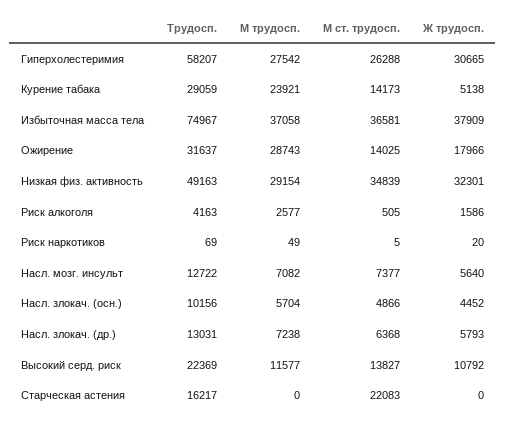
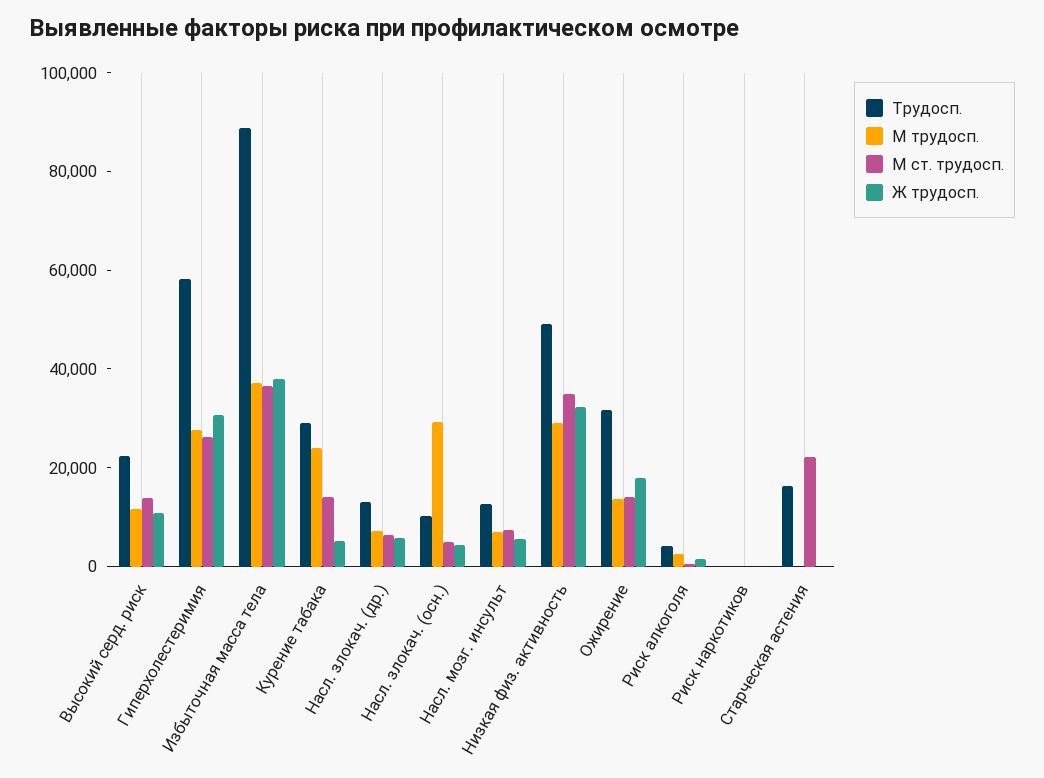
  {
    "Трудосп.": {
      "Гиперхолестеримия": 58207,
      "Курение табака": 29059,
-     "Избыточная масса тела": 74967,
+     "Избыточная масса тела": 90000,
      "Ожирение": 31637,
      "Низкая физ. активность": 49163,
      "Риск алкоголя": 4163,
      "Риск наркотиков": 69,
      "Насл. мозг. инсульт": 12722,
      "Насл. злокач. (осн.)": 10156,
      "Насл. злокач. (др.)": 13031,
      "Высокий серд. риск": 22369,
      "Старческая астения": 16217
    },
    "М трудосп.": {
      "Гиперхолестеримия": 27542,
      "Курение табака": 23921,
      "Избыточная масса тела": 37058,
-     "Ожирение": 28743,
+     "Ожирение": 15000,
      "Низкая физ. активность": 29154,
      "Риск алкоголя": 2577,
      "Риск наркотиков": 49,
      "Насл. мозг. инсульт": 7082,
-     "Насл. злокач. (осн.)": 5704,
+     "Насл. злокач. (осн.)": 30000,
      "Насл. злокач. (др.)": 7238,
      "Высокий серд. риск": 11577,
      "Старческая астения": 0
    },
    "М ст. трудосп.": {
      "Гиперхолестеримия": 26288,
      "Курение табака": 14173,
      "Избыточная масса тела": 36581,
      "Ожирение": 14025,
      "Низкая физ. активность": 34839,
      "Риск алкоголя": 505,
      "Риск наркотиков": 5,
      "Насл. мозг. инсульт": 7377,
      "Насл. злокач. (осн.)": 4866,
      "Насл. злокач. (др.)": 6368,
      "Высокий серд. риск": 13827,
      "Старческая астения": 22083
    },
    "Ж трудосп.": {
      "Гиперхолестеримия": 30665,
      "Курение табака": 5138,
      "Избыточная масса тела": 37909,
      "Ожирение": 17966,
      "Низкая физ. активность": 32301,
      "Риск алкоголя": 1586,
      "Риск наркотиков": 20,
      "Насл. мозг. инсульт": 5640,
      "Насл. злокач. (осн.)": 4452,
      "Насл. злокач. (др.)": 5793,
      "Высокий серд. риск": 10792,
      "Старческая астения": 0
    }
  }

